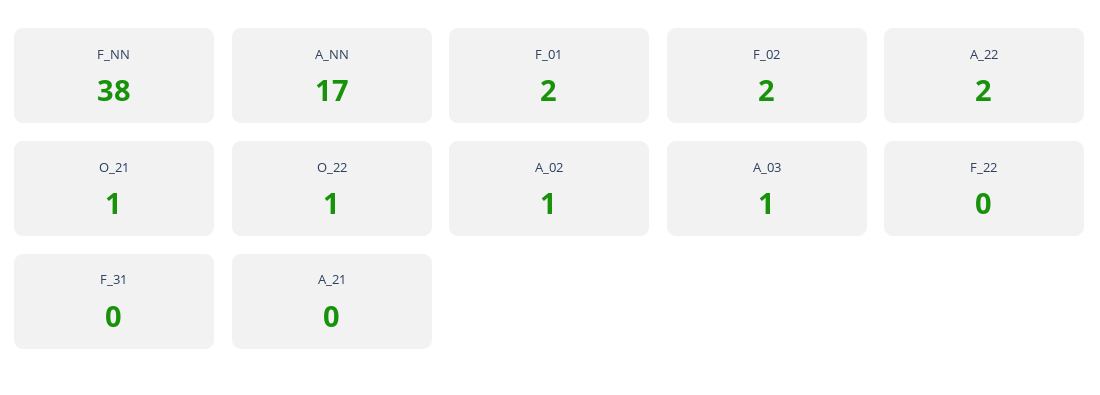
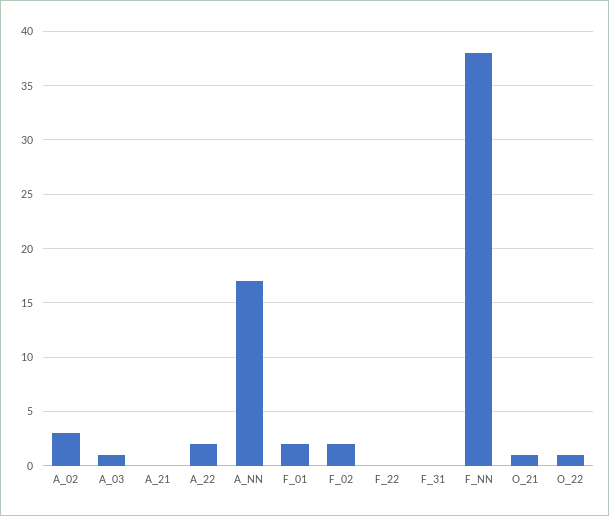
  {
    "F_NN": 38,
    "A_NN": 17,
    "F_01": 2,
    "F_02": 2,
    "A_22": 2,
    "O_21": 1,
    "O_22": 1,
-   "A_02": 1,
+   "A_02": 3,
    "A_03": 1,
    "F_22": 0,
    "F_31": 0,
    "A_21": 0
  }

